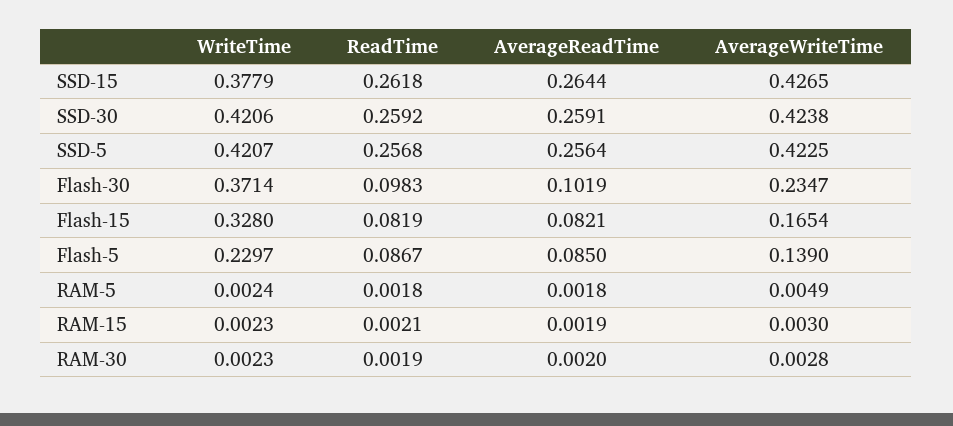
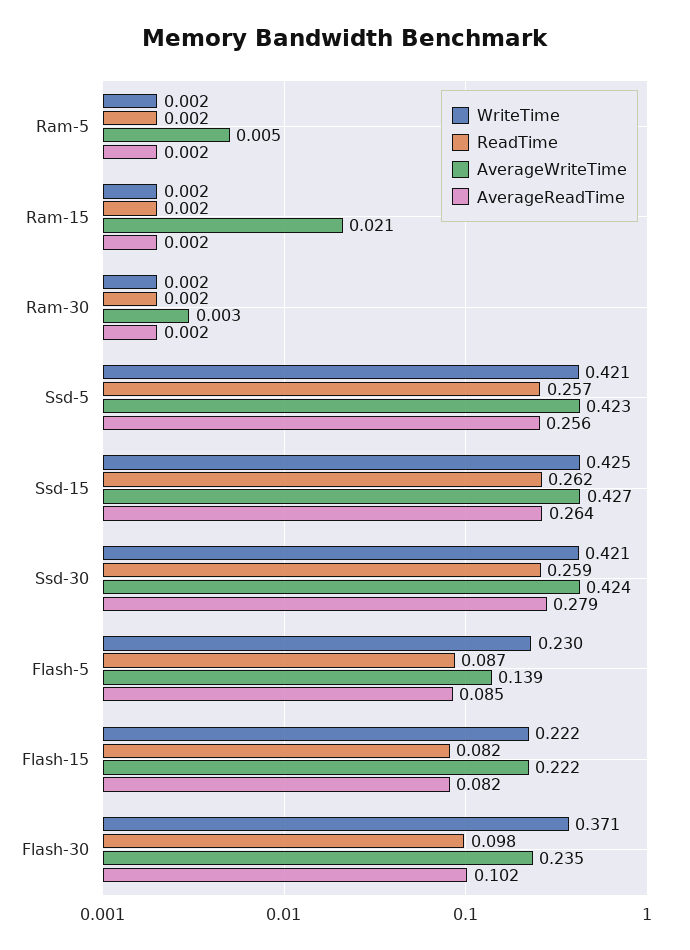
  {
    "WriteTime": {
-     "SSD-15": 0.3779,
+     "SSD-15": 0.425,
      "SSD-30": 0.4206,
      "SSD-5": 0.4207,
      "Flash-30": 0.3714,
-     "Flash-15": 0.328,
+     "Flash-15": 0.222,
      "Flash-5": 0.2297,
      "RAM-5": 0.0024,
      "RAM-15": 0.0023,
      "RAM-30": 0.0023
    },
    "ReadTime": {
      "SSD-15": 0.2618,
      "SSD-30": 0.2592,
      "SSD-5": 0.2568,
      "Flash-30": 0.0983,
      "Flash-15": 0.0819,
      "Flash-5": 0.0867,
      "RAM-5": 0.0018,
      "RAM-15": 0.0021,
      "RAM-30": 0.0019
    },
    "AverageReadTime": {
      "SSD-15": 0.2644,
-     "SSD-30": 0.2591,
+     "SSD-30": 0.279,
      "SSD-5": 0.2564,
      "Flash-30": 0.1019,
      "Flash-15": 0.0821,
      "Flash-5": 0.085,
      "RAM-5": 0.0018,
      "RAM-15": 0.0019,
      "RAM-30": 0.002
    },
    "AverageWriteTime": {
      "SSD-15": 0.4265,
      "SSD-30": 0.4238,
      "SSD-5": 0.4225,
      "Flash-30": 0.2347,
-     "Flash-15": 0.1654,
+     "Flash-15": 0.222,
      "Flash-5": 0.139,
      "RAM-5": 0.0049,
-     "RAM-15": 0.003,
+     "RAM-15": 0.021,
      "RAM-30": 0.0028
    }
  }

